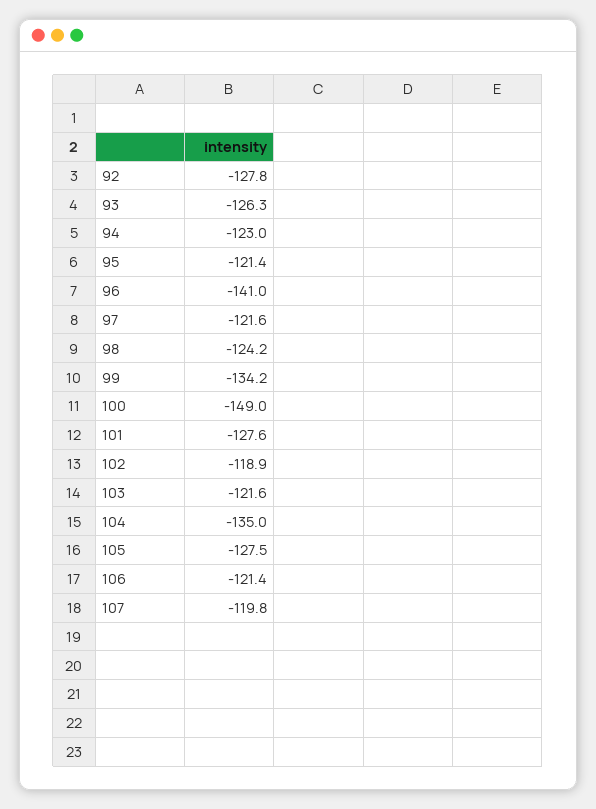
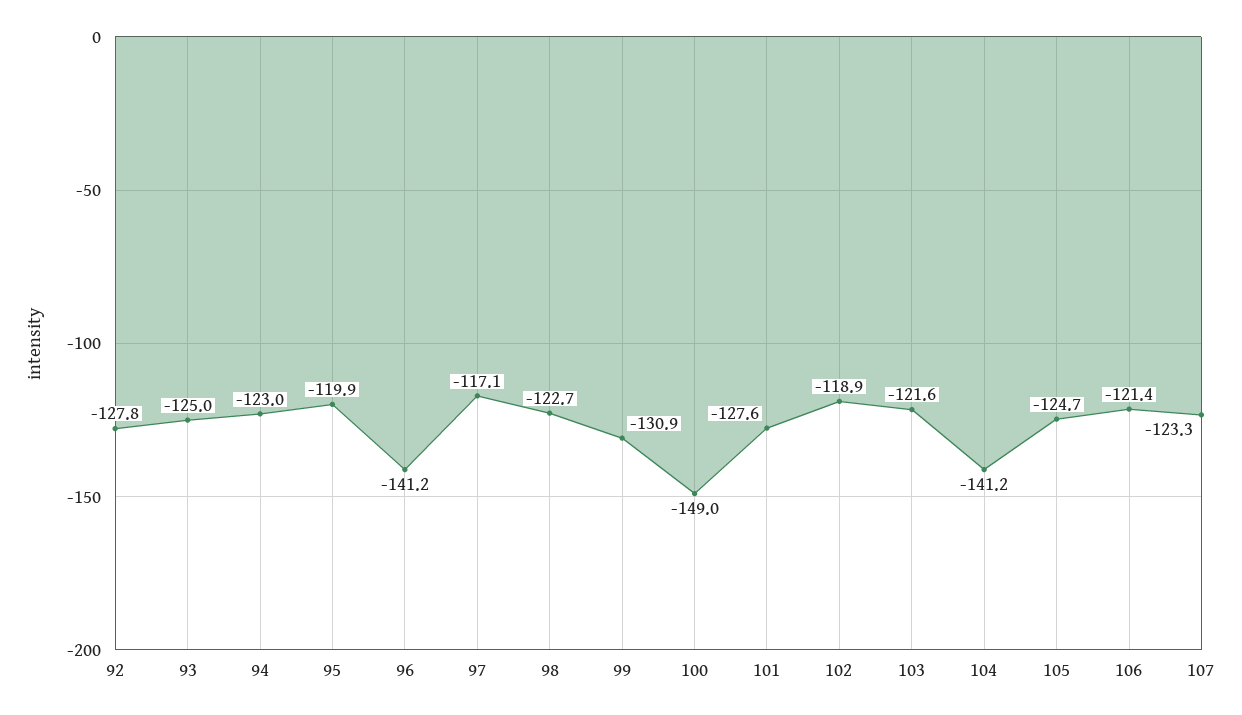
  {
    "92": -127.8,
-   "93": -126.3,
+   "93": -125,
    "94": -123,
-   "95": -121.4,
+   "95": -119.9,
-   "96": -141,
+   "96": -141.2,
-   "97": -121.6,
+   "97": -117.1,
-   "98": -124.2,
+   "98": -122.7,
-   "99": -134.2,
+   "99": -130.9,
    "100": -149,
    "101": -127.6,
    "102": -118.9,
    "103": -121.6,
-   "104": -135,
+   "104": -141.2,
-   "105": -127.5,
+   "105": -124.7,
    "106": -121.4,
-   "107": -119.8
+   "107": -123.3
  }

